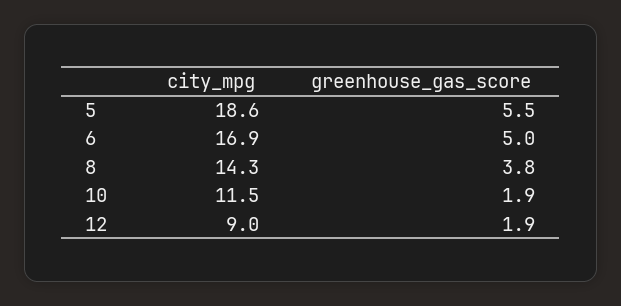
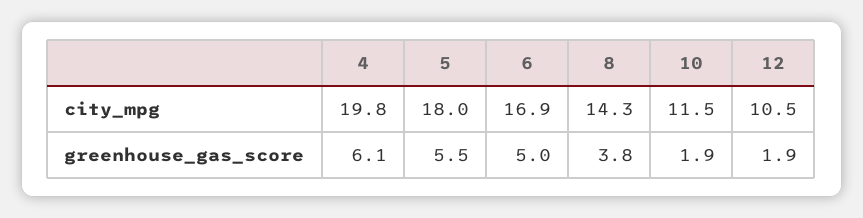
  {
    "city_mpg": {
-     "5": 18.6,
+     "5": 18,
      "6": 16.9,
      "8": 14.3,
      "10": 11.5,
-     "12": 9
+     "12": 10.5,
+     "4": 19.8
    },
    "greenhouse_gas_score": {
      "5": 5.5,
      "6": 5,
      "8": 3.8,
      "10": 1.9,
-     "12": 1.9
+     "12": 1.9,
+     "4": 6.1
    }
  }

